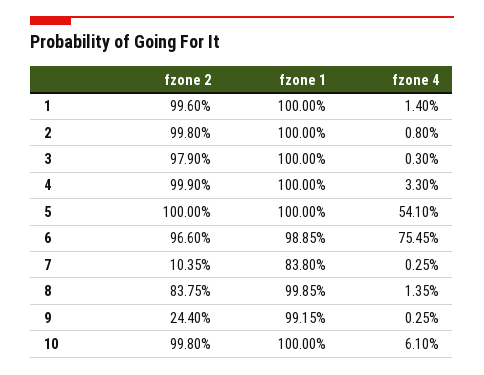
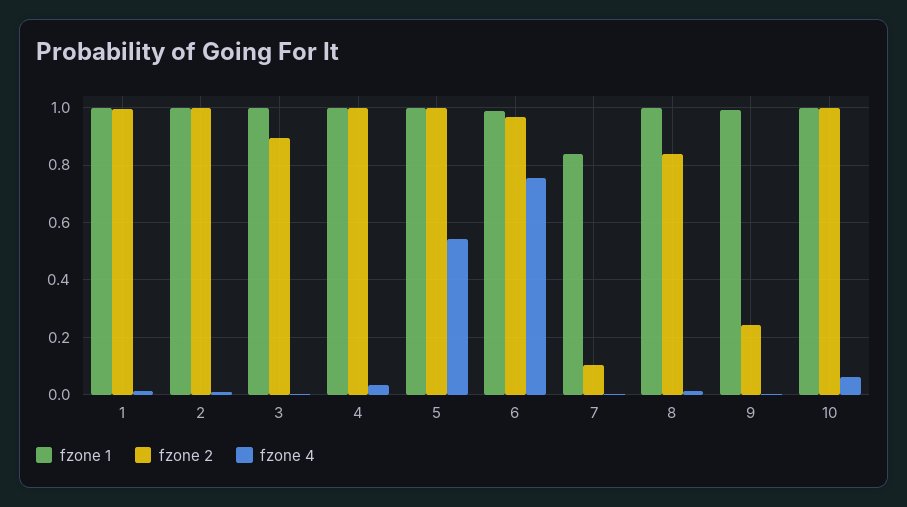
  {
    "fzone 2": {
      "1": 0.996,
      "2": 0.998,
-     "3": 0.979,
+     "3": 0.9,
      "4": 0.999,
      "5": 1,
      "6": 0.966,
      "7": 0.1035,
      "8": 0.8375,
      "9": 0.244,
      "10": 0.998
    },
    "fzone 1": {
      "1": 1,
      "2": 1,
      "3": 1,
      "4": 1,
      "5": 1,
      "6": 0.9885,
      "7": 0.838,
      "8": 0.9985,
      "9": 0.9915,
      "10": 1
    },
    "fzone 4": {
      "1": 0.014,
      "2": 0.008,
      "3": 0.003,
      "4": 0.033,
      "5": 0.541,
      "6": 0.7545,
      "7": 0.0025,
      "8": 0.0135,
      "9": 0.0025,
      "10": 0.061
    }
  }

